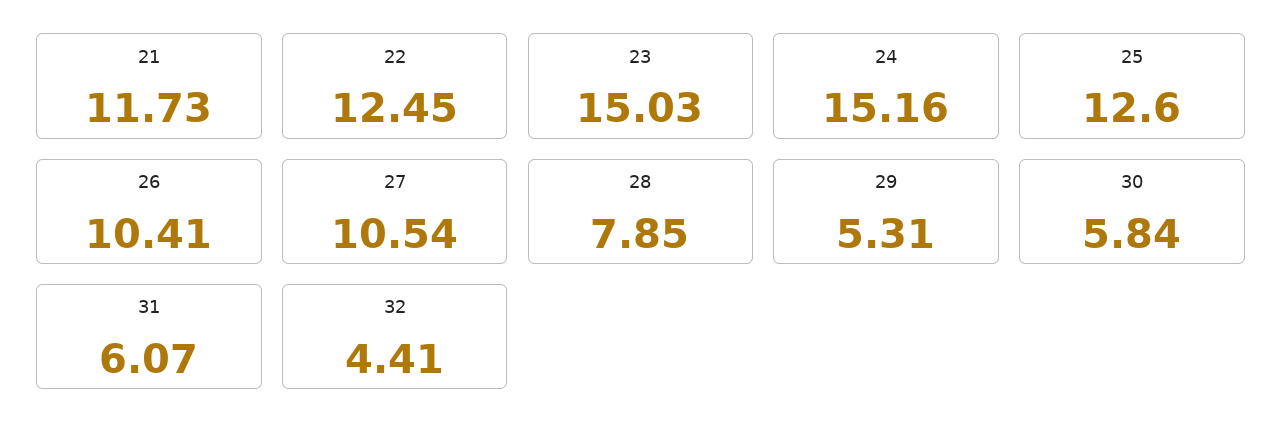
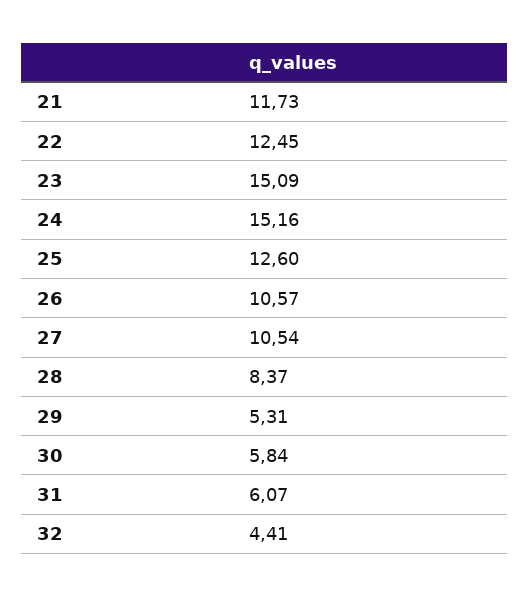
  {
    "21": 11.73,
    "22": 12.45,
-   "23": 15.03,
+   "23": 15.09,
    "24": 15.16,
    "25": 12.6,
-   "26": 10.41,
+   "26": 10.57,
    "27": 10.54,
-   "28": 7.85,
+   "28": 8.37,
    "29": 5.31,
    "30": 5.84,
    "31": 6.07,
    "32": 4.41
  }

